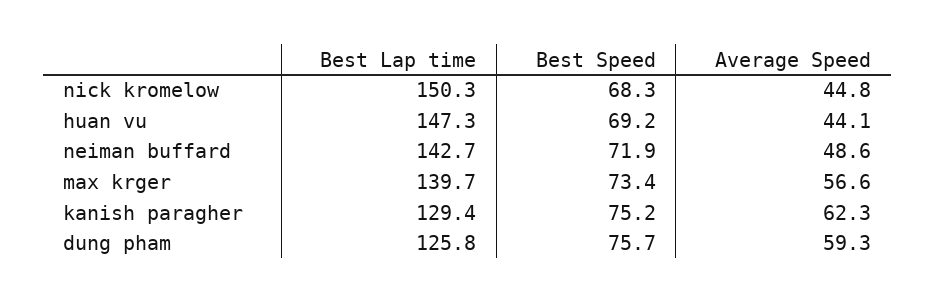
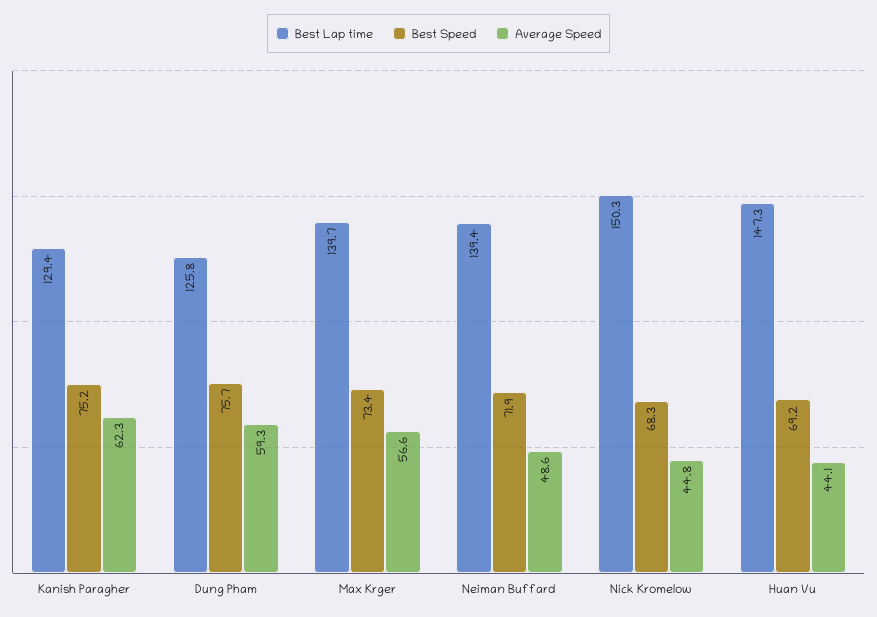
  {
    "Best Lap time": {
      "nick kromelow": 150.3,
      "huan vu": 147.3,
-     "neiman buffard": 142.7,
+     "neiman buffard": 139.4,
      "max krger": 139.7,
      "kanish paragher": 129.4,
      "dung pham": 125.8
    },
    "Best Speed": {
      "nick kromelow": 68.3,
      "huan vu": 69.2,
      "neiman buffard": 71.9,
      "max krger": 73.4,
      "kanish paragher": 75.2,
      "dung pham": 75.7
    },
    "Average Speed": {
      "nick kromelow": 44.8,
      "huan vu": 44.1,
      "neiman buffard": 48.6,
      "max krger": 56.6,
      "kanish paragher": 62.3,
      "dung pham": 59.3
    }
  }

